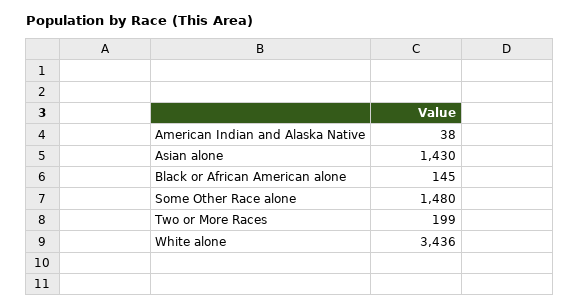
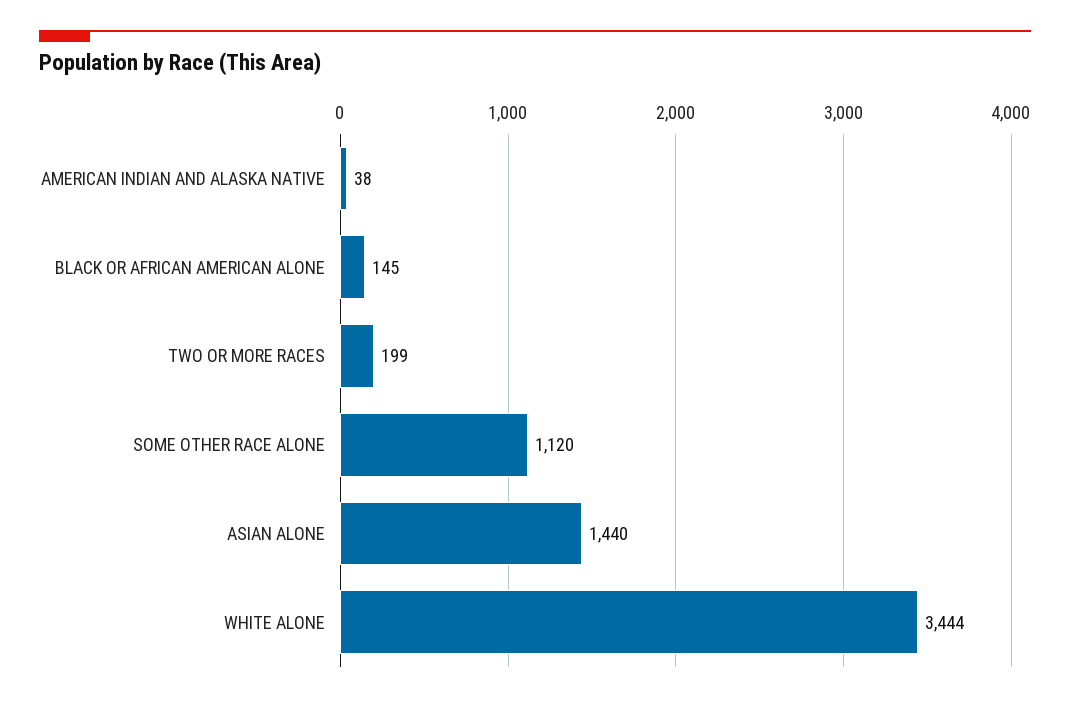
  {
    "American Indian and Alaska Native": 38,
-   "Asian alone": 1430,
+   "Asian alone": 1440,
    "Black or African American alone": 145,
-   "Some Other Race alone": 1480,
+   "Some Other Race alone": 1120,
    "Two or More Races": 199,
-   "White alone": 3436
+   "White alone": 3444
  }

